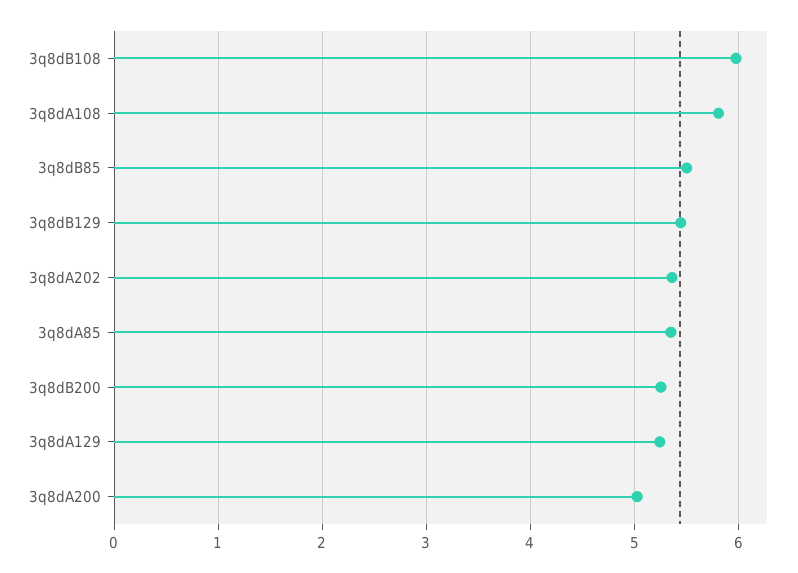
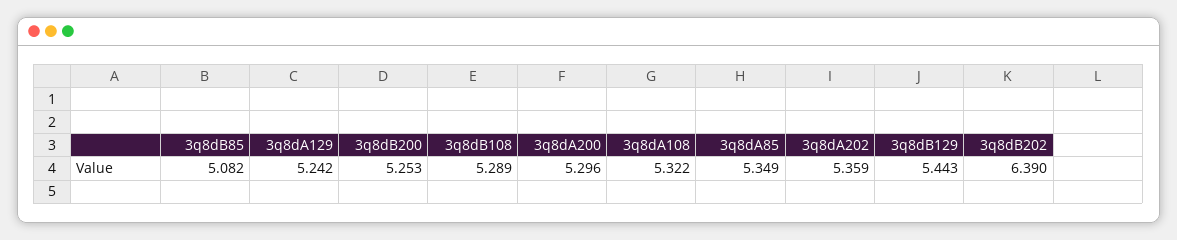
  {
-   "3q8dB108": 6,
+   "3q8dB108": 5.289,
-   "3q8dA108": 5.8,
+   "3q8dA108": 5.322,
-   "3q8dB85": 5.5,
+   "3q8dB85": 5.082,
    "3q8dB129": 5.443,
    "3q8dA202": 5.359,
    "3q8dA85": 5.349,
    "3q8dB200": 5.253,
    "3q8dA129": 5.242,
-   "3q8dA200": 5
+   "3q8dA200": 5.296,
+   "3q8dB202": 6.39
  }

